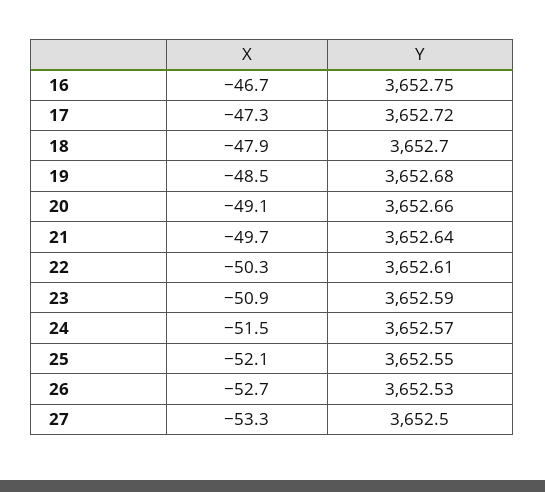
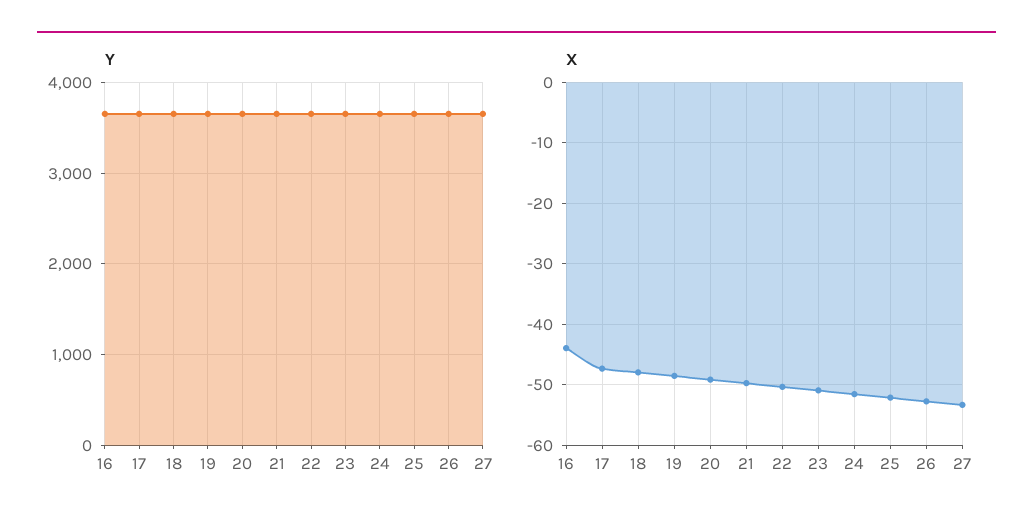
  {
    "X": {
-     "16": -46.7,
+     "16": -44,
      "17": -47.3,
      "18": -47.9,
      "19": -48.5,
      "20": -49.1,
      "21": -49.7,
      "22": -50.3,
      "23": -50.9,
      "24": -51.5,
      "25": -52.1,
      "26": -52.7,
      "27": -53.3
    },
    "Y": {
      "16": 3652.75,
      "17": 3652.72,
      "18": 3652.7,
      "19": 3652.68,
      "20": 3652.66,
      "21": 3652.64,
      "22": 3652.61,
      "23": 3652.59,
      "24": 3652.57,
      "25": 3652.55,
      "26": 3652.53,
      "27": 3652.5
    }
  }

